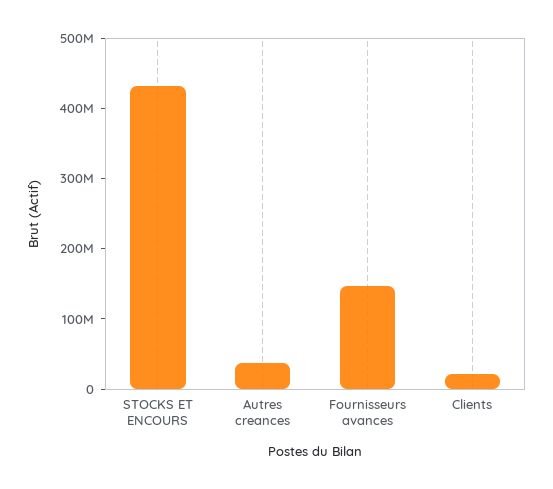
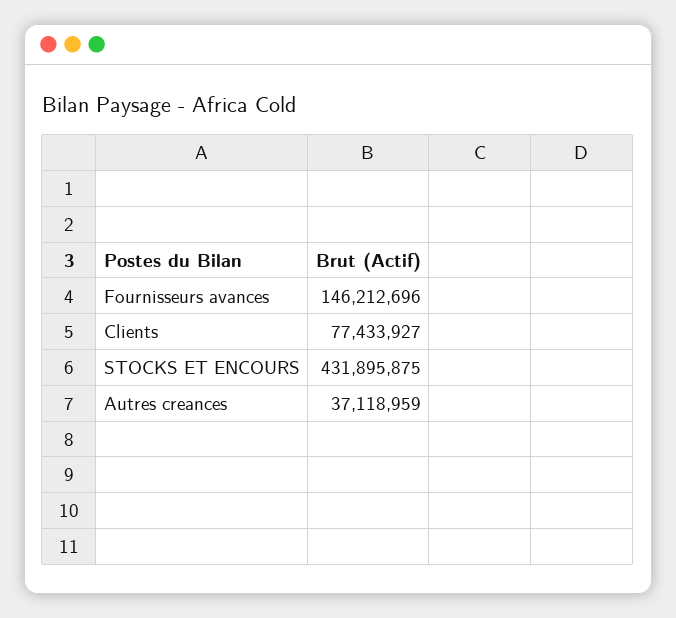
  {
    "STOCKS ET ENCOURS": 431895875,
    "Autres creances": 37118959,
    "Fournisseurs avances": 146212696,
-   "Clients": 20000000
+   "Clients": 77433927
  }

